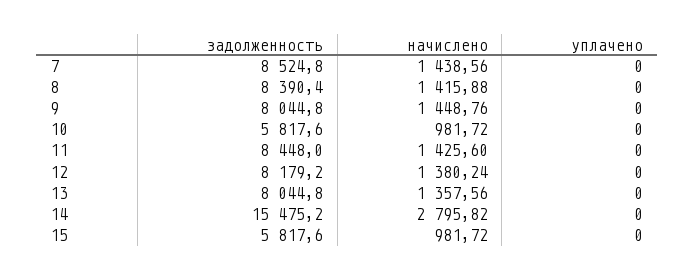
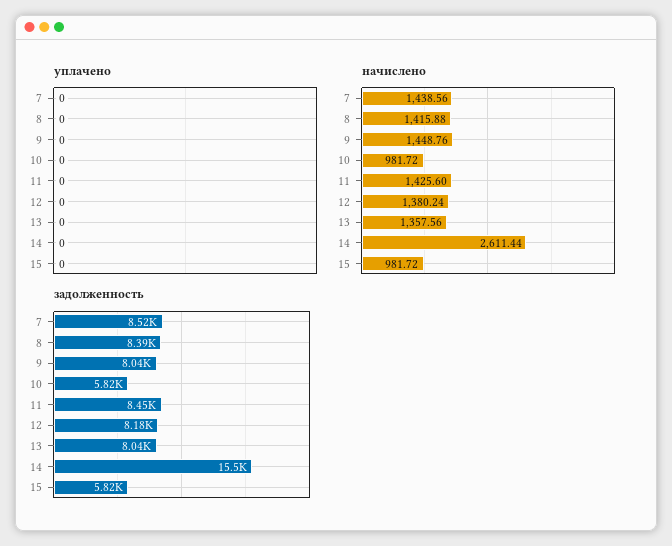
  {
    "задолженность": {
      "7": 8524.8,
      "8": 8390.4,
      "9": 8044.8,
      "10": 5817.6,
      "11": 8448,
      "12": 8179.2,
      "13": 8044.8,
      "14": 15475.2,
      "15": 5817.6
    },
    "начислено": {
      "7": 1438.56,
      "8": 1415.88,
      "9": 1448.76,
      "10": 981.72,
      "11": 1425.6,
      "12": 1380.24,
      "13": 1357.56,
-     "14": 2795.82,
+     "14": 2611.44,
      "15": 981.72
    },
    "уплачено": {
      "7": 0,
      "8": 0,
      "9": 0,
      "10": 0,
      "11": 0,
      "12": 0,
      "13": 0,
      "14": 0,
      "15": 0
    }
  }

